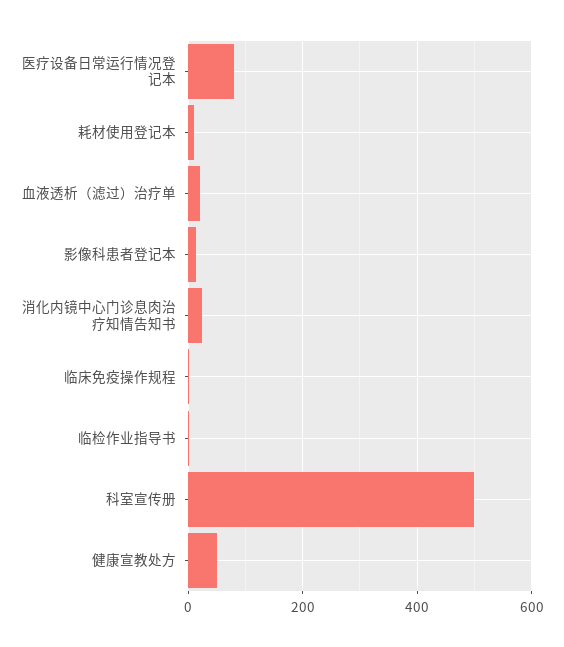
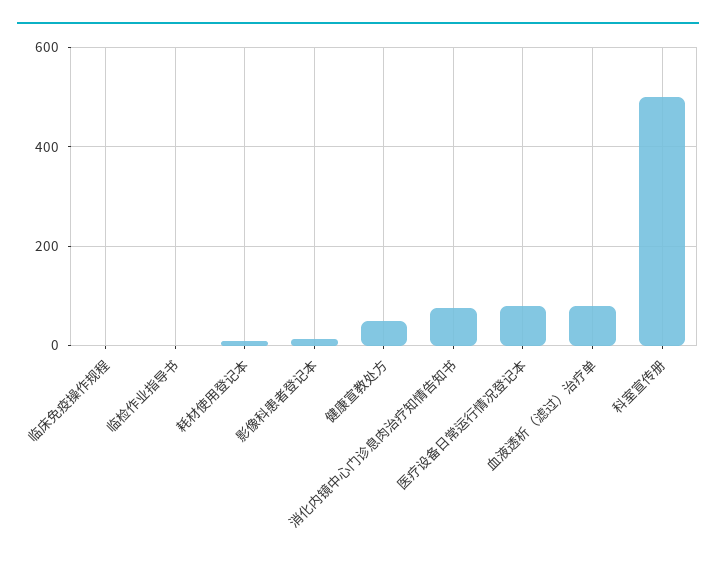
  {
    "医疗设备日常运行情况登记本": 80,
    "耗材使用登记本": 20,
-   "血液透析（滤过）治疗单": 20,
+   "血液透析（滤过）治疗单": 80,
    "影像科患者登记本": 20,
-   "消化内镜中心门诊息肉治疗知情告知书": 20,
+   "消化内镜中心门诊息肉治疗知情告知书": 80,
    "临床免疫操作规程": 0,
    "临检作业指导书": 0,
    "科室宣传册": 500,
    "健康宣教处方": 60
  }

